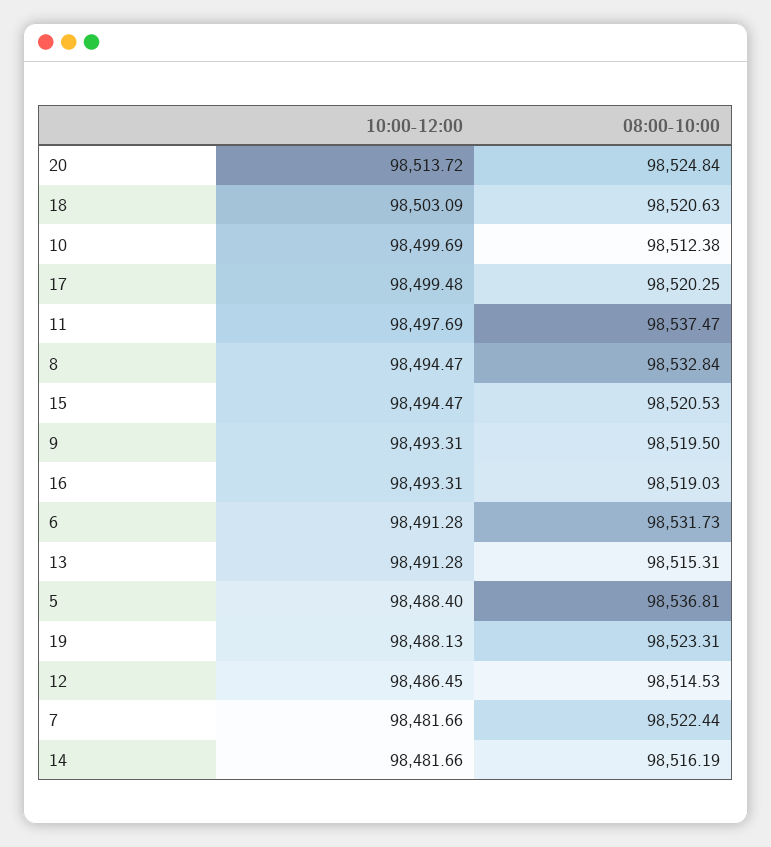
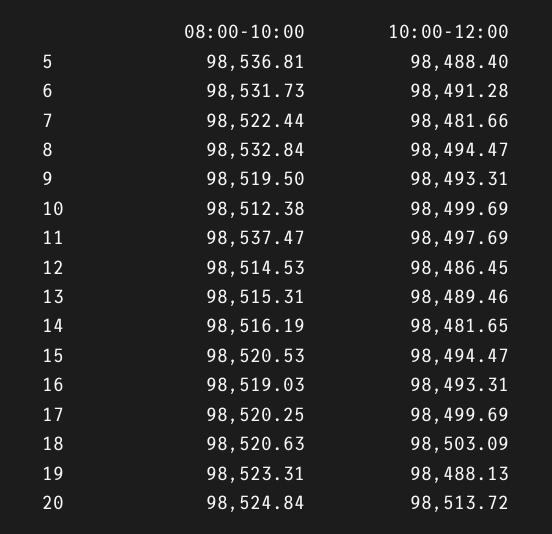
  {
    "10:00-12:00": {
      "20": 98513.72,
      "18": 98503.09,
      "10": 98499.69,
-     "17": 98499.48,
+     "17": 98499.69,
      "11": 98497.69,
      "8": 98494.47,
      "15": 98494.47,
      "9": 98493.31,
      "16": 98493.31,
      "6": 98491.28,
-     "13": 98491.28,
+     "13": 98489.46,
      "5": 98488.4,
      "19": 98488.13,
      "12": 98486.45,
      "7": 98481.66,
-     "14": 98481.66
+     "14": 98481.65
    },
    "08:00-10:00": {
      "20": 98524.84,
      "18": 98520.63,
      "10": 98512.38,
      "17": 98520.25,
      "11": 98537.47,
      "8": 98532.84,
      "15": 98520.53,
      "9": 98519.5,
      "16": 98519.03,
      "6": 98531.73,
      "13": 98515.31,
      "5": 98536.81,
      "19": 98523.31,
      "12": 98514.53,
      "7": 98522.44,
      "14": 98516.19
    }
  }

